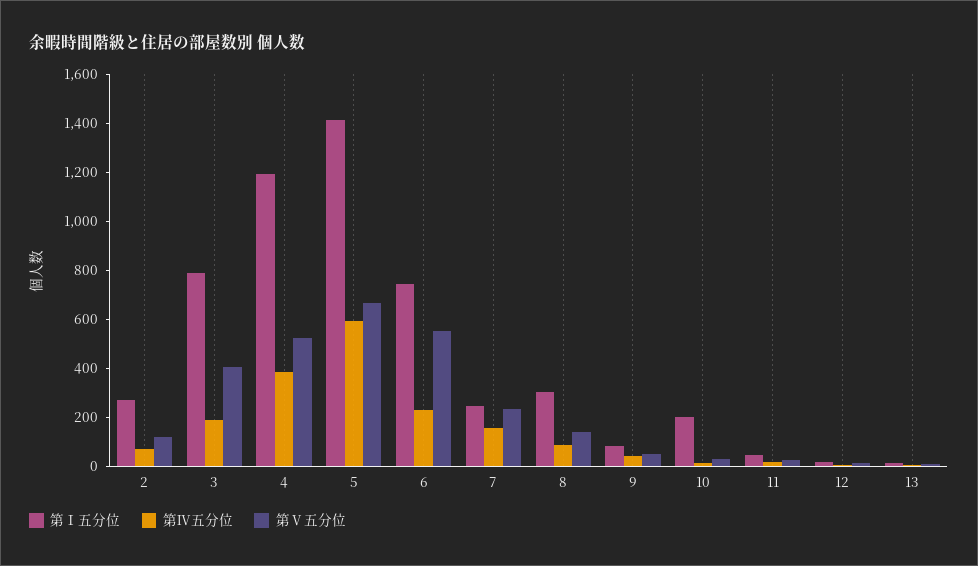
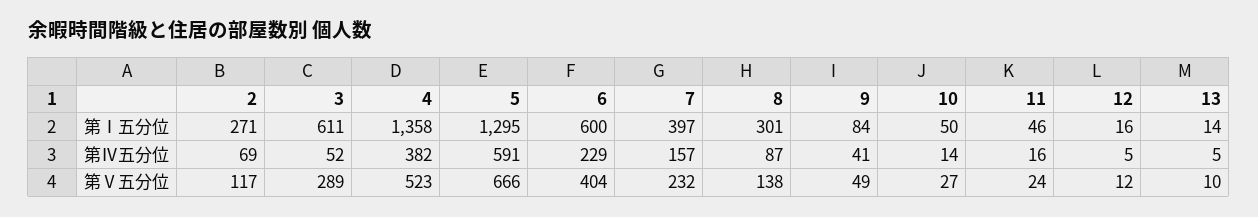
  {
    "第Ⅰ五分位": {
      "2": 271,
-     "3": 800,
+     "3": 611,
-     "4": 1200,
+     "4": 1358,
-     "5": 1400,
+     "5": 1295,
-     "6": 750,
+     "6": 600,
-     "7": 250,
+     "7": 397,
      "8": 301,
      "9": 84,
-     "10": 200,
+     "10": 50,
      "11": 46,
      "12": 16,
      "13": 14
    },
    "第Ⅳ五分位": {
      "2": 69,
-     "3": 200,
+     "3": 52,
      "4": 382,
      "5": 591,
      "6": 229,
      "7": 157,
      "8": 87,
      "9": 41,
      "10": 14,
      "11": 16,
      "12": 5,
      "13": 5
    },
    "第Ⅴ五分位": {
      "2": 117,
-     "3": 400,
+     "3": 289,
      "4": 523,
      "5": 666,
-     "6": 550,
+     "6": 404,
      "7": 232,
      "8": 138,
      "9": 49,
      "10": 27,
      "11": 24,
      "12": 12,
      "13": 10
    }
  }

